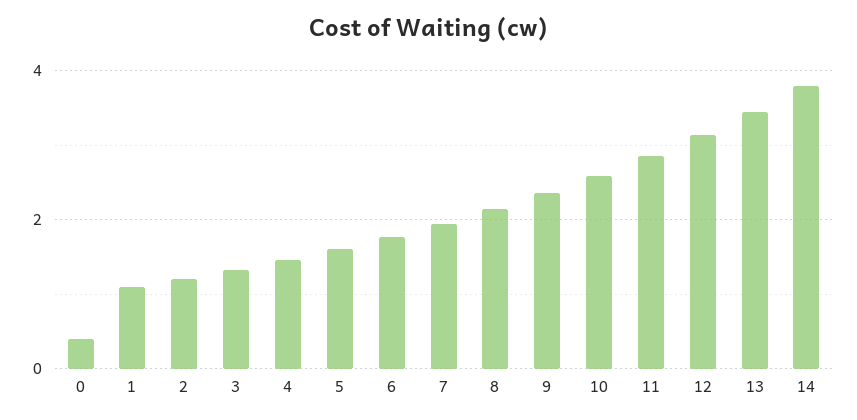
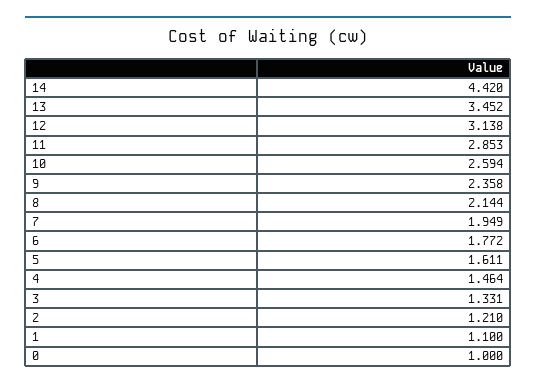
  {
-   "0": 0.4,
+   "0": 1,
    "1": 1.1,
    "2": 1.21,
    "3": 1.331,
    "4": 1.464,
    "5": 1.611,
    "6": 1.772,
    "7": 1.949,
    "8": 2.144,
    "9": 2.358,
    "10": 2.594,
    "11": 2.853,
    "12": 3.138,
    "13": 3.452,
-   "14": 3.8
+   "14": 4.42
  }

